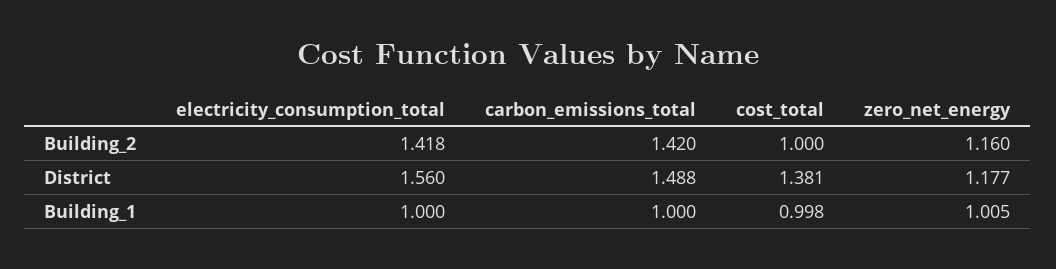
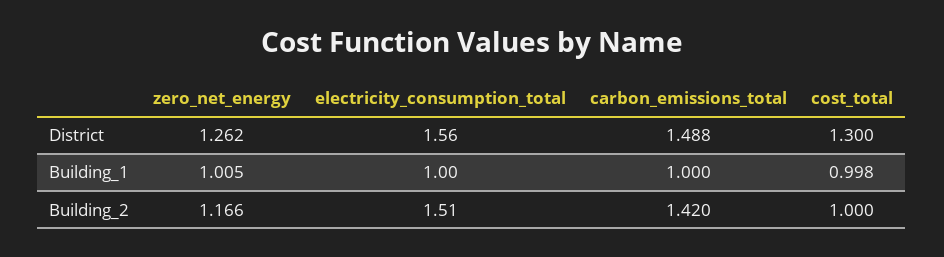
  {
    "electricity_consumption_total": {
-     "Building_2": 1.418,
+     "Building_2": 1.51,
      "District": 1.56,
      "Building_1": 1
    },
    "carbon_emissions_total": {
      "Building_2": 1.42,
      "District": 1.488,
      "Building_1": 1
    },
    "cost_total": {
      "Building_2": 1,
-     "District": 1.381,
+     "District": 1.3,
      "Building_1": 0.998
    },
    "zero_net_energy": {
-     "Building_2": 1.16,
+     "Building_2": 1.166,
-     "District": 1.177,
+     "District": 1.262,
      "Building_1": 1.005
    }
  }

